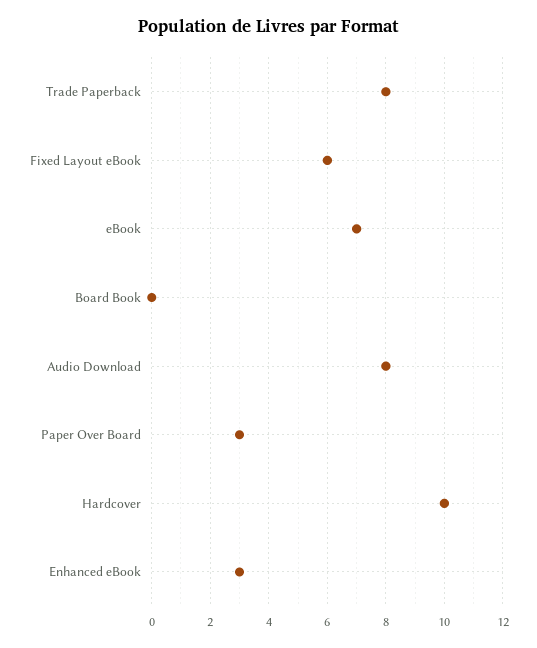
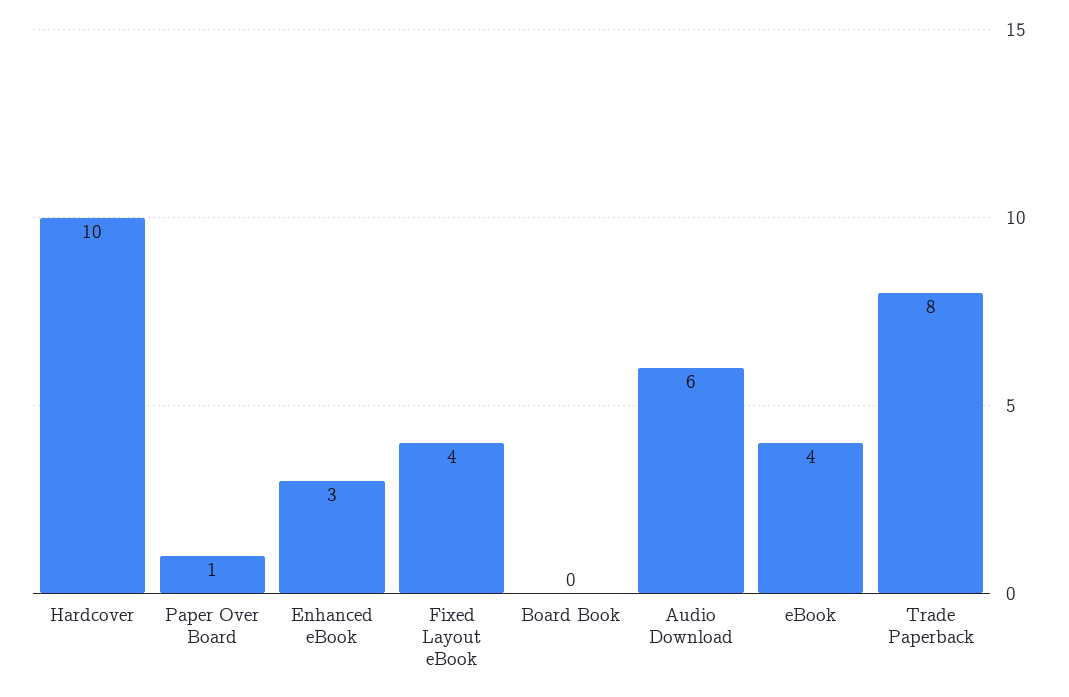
  {
    "Trade Paperback": 8,
-   "Fixed Layout eBook": 6,
+   "Fixed Layout eBook": 4,
-   "eBook": 7,
+   "eBook": 4,
    "Board Book": 0,
-   "Audio Download": 8,
+   "Audio Download": 6,
-   "Paper Over Board": 3,
+   "Paper Over Board": 1,
    "Hardcover": 10,
    "Enhanced eBook": 3
  }

